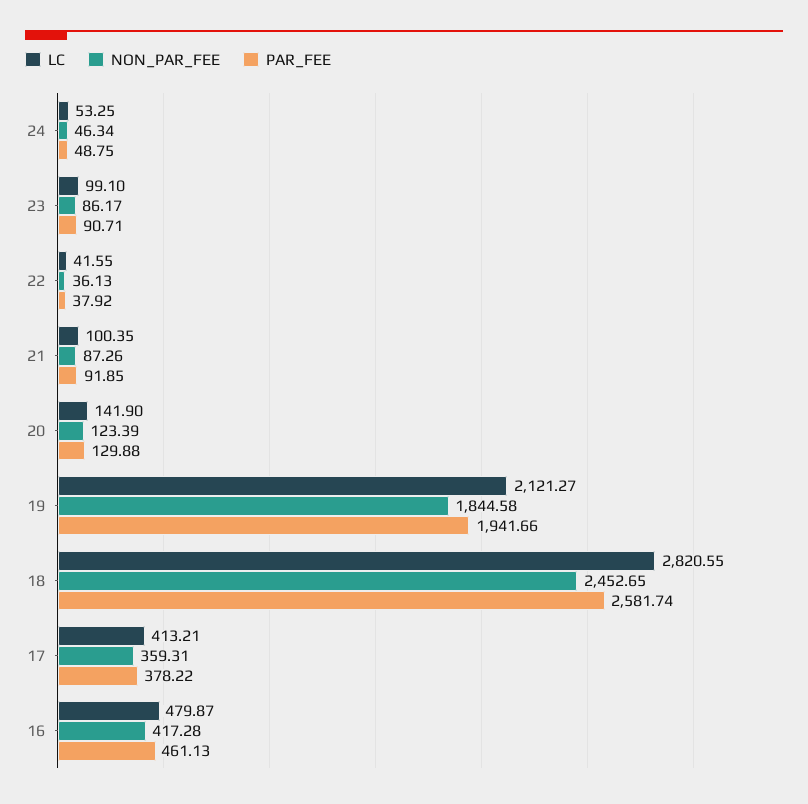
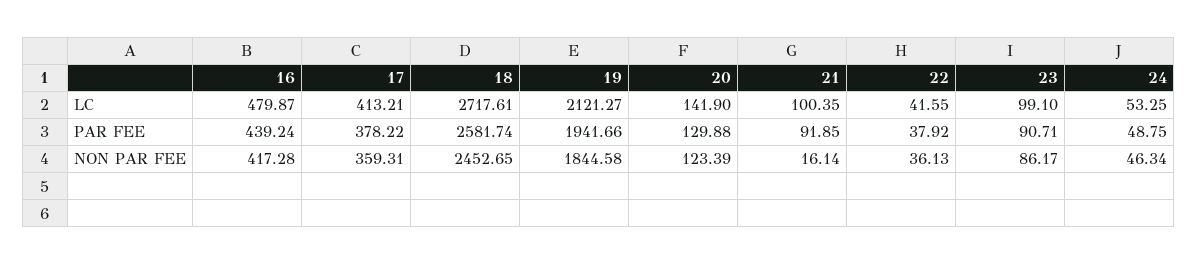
  {
    "LC": {
      "24": 53.25,
      "23": 99.1,
      "22": 41.55,
      "21": 100.35,
      "20": 141.9,
      "19": 2121.27,
-     "18": 2820.55,
+     "18": 2717.61,
      "17": 413.21,
      "16": 479.87
    },
    "NON_PAR_FEE": {
      "24": 46.34,
      "23": 86.17,
      "22": 36.13,
-     "21": 87.26,
+     "21": 16.14,
      "20": 123.39,
      "19": 1844.58,
      "18": 2452.65,
      "17": 359.31,
      "16": 417.28
    },
    "PAR_FEE": {
      "24": 48.75,
      "23": 90.71,
      "22": 37.92,
      "21": 91.85,
      "20": 129.88,
      "19": 1941.66,
      "18": 2581.74,
      "17": 378.22,
-     "16": 461.13
+     "16": 439.24
    }
  }

